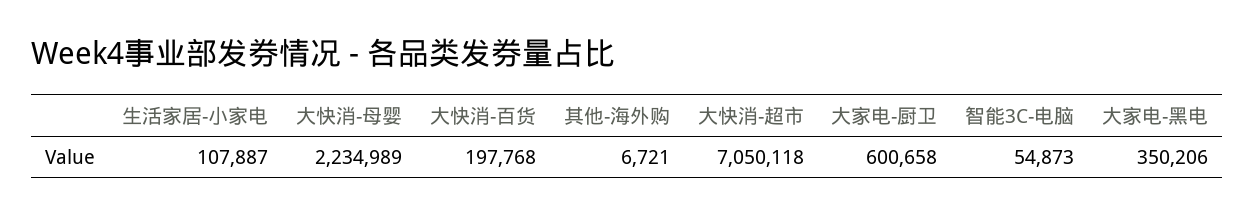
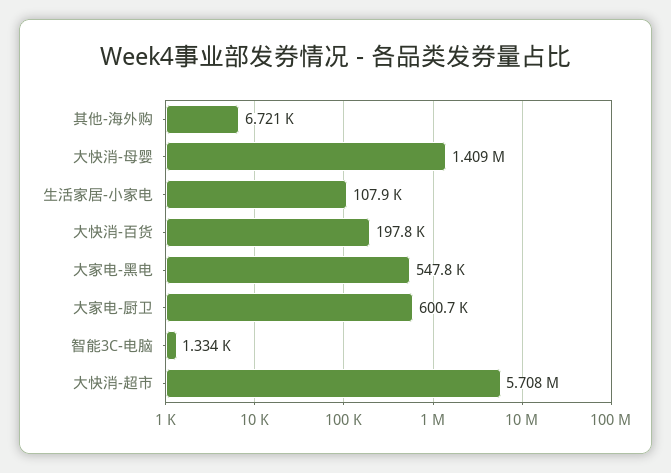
  {
    "生活家居-小家电": 107887,
-   "大快消-母婴": 2234989,
+   "大快消-母婴": 1409000,
    "大快消-百货": 197768,
    "其他-海外购": 6721,
-   "大快消-超市": 7050118,
+   "大快消-超市": 5708000,
    "大家电-厨卫": 600658,
-   "智能3C-电脑": 54873,
+   "智能3C-电脑": 1334,
-   "大家电-黑电": 350206
+   "大家电-黑电": 547800
  }

